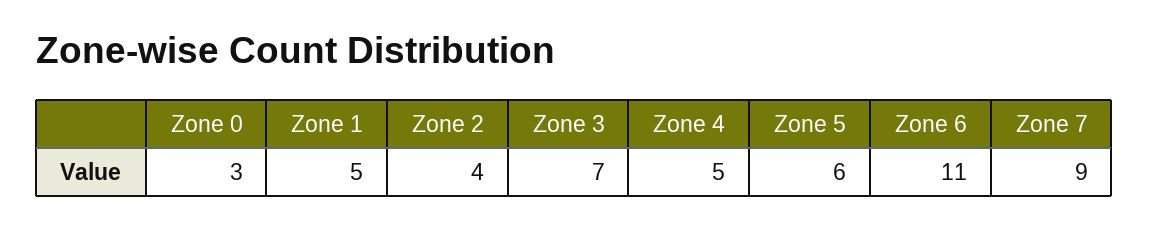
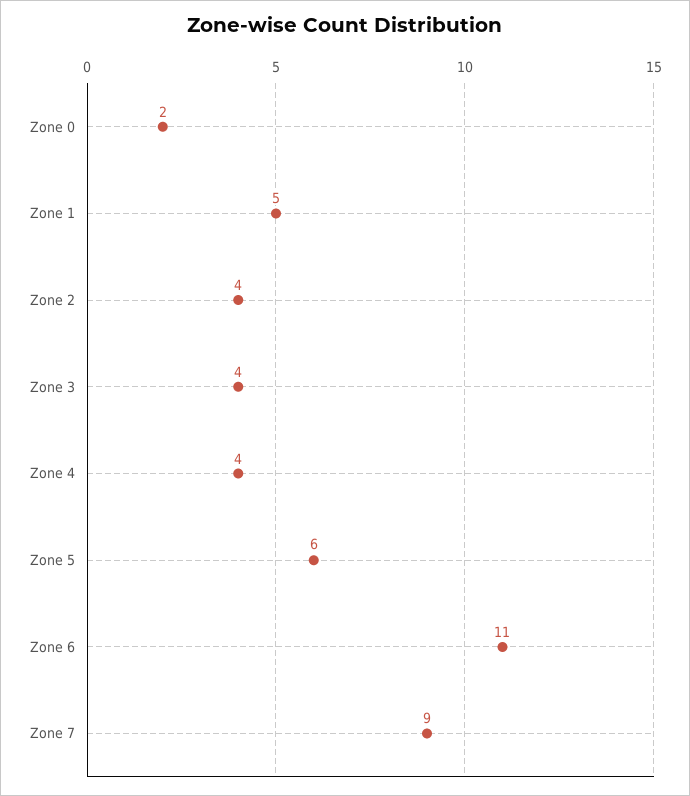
  {
-   "Zone 0": 3,
+   "Zone 0": 2,
    "Zone 1": 5,
    "Zone 2": 4,
-   "Zone 3": 7,
+   "Zone 3": 4,
-   "Zone 4": 5,
+   "Zone 4": 4,
    "Zone 5": 6,
    "Zone 6": 11,
    "Zone 7": 9
  }

